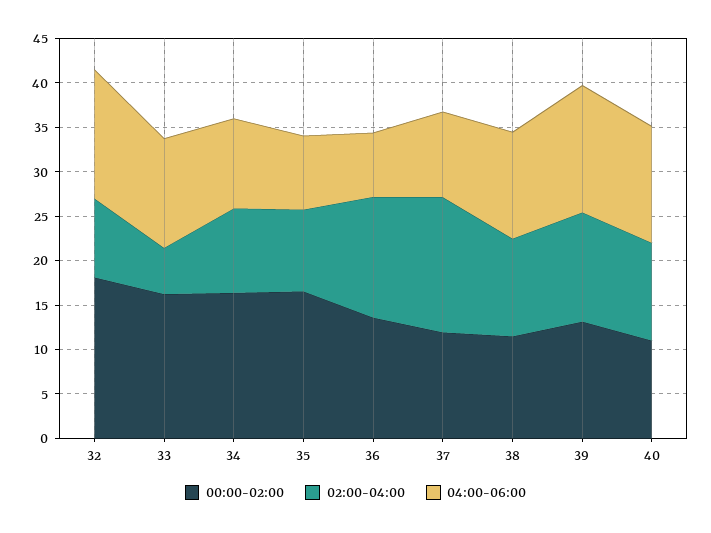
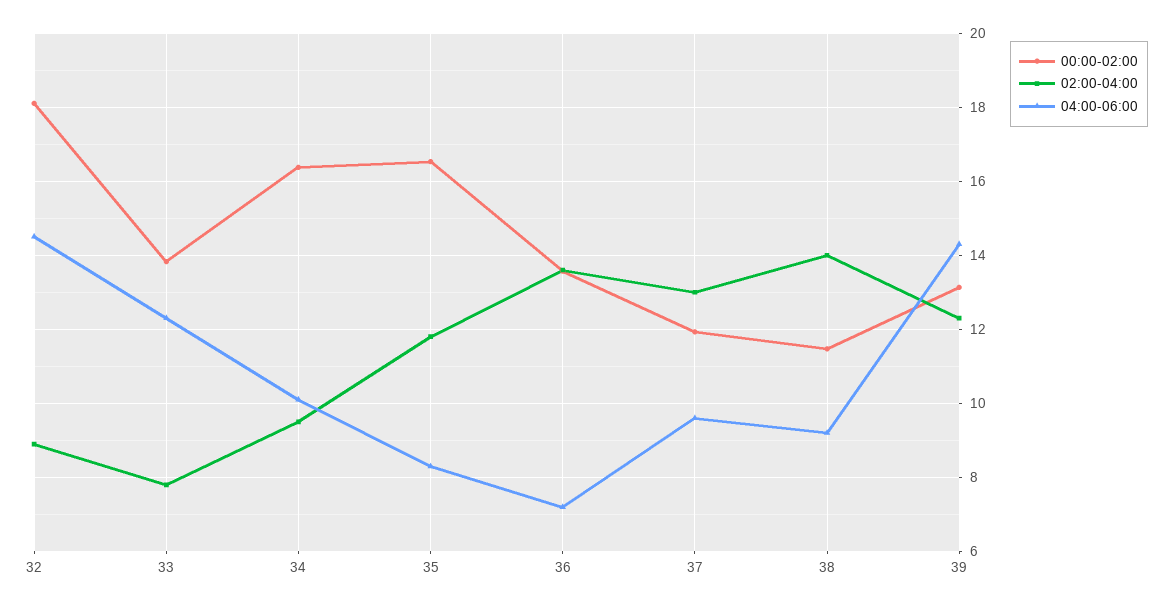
  {
    "00:00-02:00": {
      "32": 18.2,
-     "33": 16,
+     "33": 13.8,
      "34": 16.4,
      "35": 16.6,
      "36": 13.6,
      "37": 12,
      "38": 11.4,
-     "39": 13.2,
+     "39": 13.2
-     "40": 11
    },
    "02:00-04:00": {
      "32": 9,
-     "33": 5,
+     "33": 7.8,
      "34": 9.6,
-     "35": 9,
+     "35": 11.8,
      "36": 13.6,
-     "37": 15,
+     "37": 13,
-     "38": 11,
+     "38": 14,
-     "39": 12.4,
+     "39": 12.4
-     "40": 11
    },
    "04:00-06:00": {
      "32": 14.6,
      "33": 12.4,
      "34": 10.2,
      "35": 8.4,
      "36": 7.2,
      "37": 9.6,
-     "38": 12,
+     "38": 9.2,
-     "39": 14.4,
+     "39": 14.4
-     "40": 13
    }
  }

